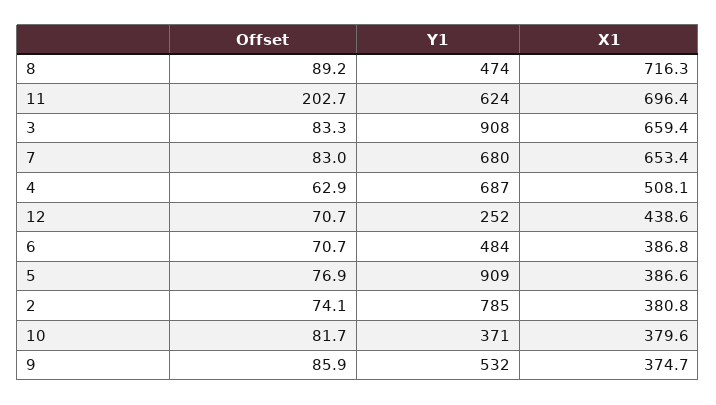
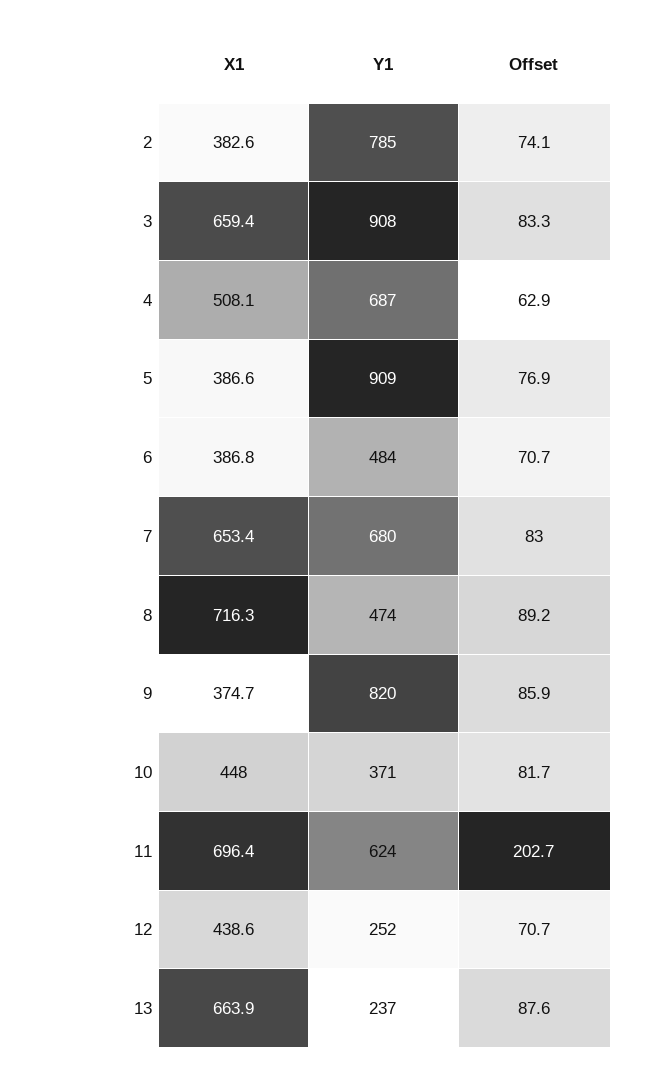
  {
    "Offset": {
      "8": 89.2,
      "11": 202.7,
      "3": 83.3,
      "7": 83,
      "4": 62.9,
      "12": 70.7,
      "6": 70.7,
      "5": 76.9,
      "2": 74.1,
      "10": 81.7,
-     "9": 85.9
+     "9": 85.9,
+     "13": 87.6
    },
    "Y1": {
      "8": 474,
      "11": 624,
      "3": 908,
      "7": 680,
      "4": 687,
      "12": 252,
      "6": 484,
      "5": 909,
      "2": 785,
      "10": 371,
-     "9": 532
+     "9": 820,
+     "13": 237
    },
    "X1": {
      "8": 716.3,
      "11": 696.4,
      "3": 659.4,
      "7": 653.4,
      "4": 508.1,
      "12": 438.6,
      "6": 386.8,
      "5": 386.6,
-     "2": 380.8,
+     "2": 382.6,
-     "10": 379.6,
+     "10": 448,
-     "9": 374.7
+     "9": 374.7,
+     "13": 663.9
    }
  }

